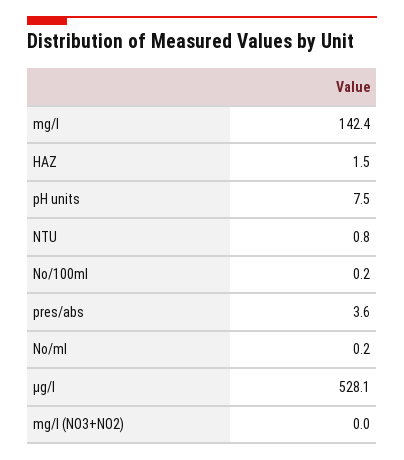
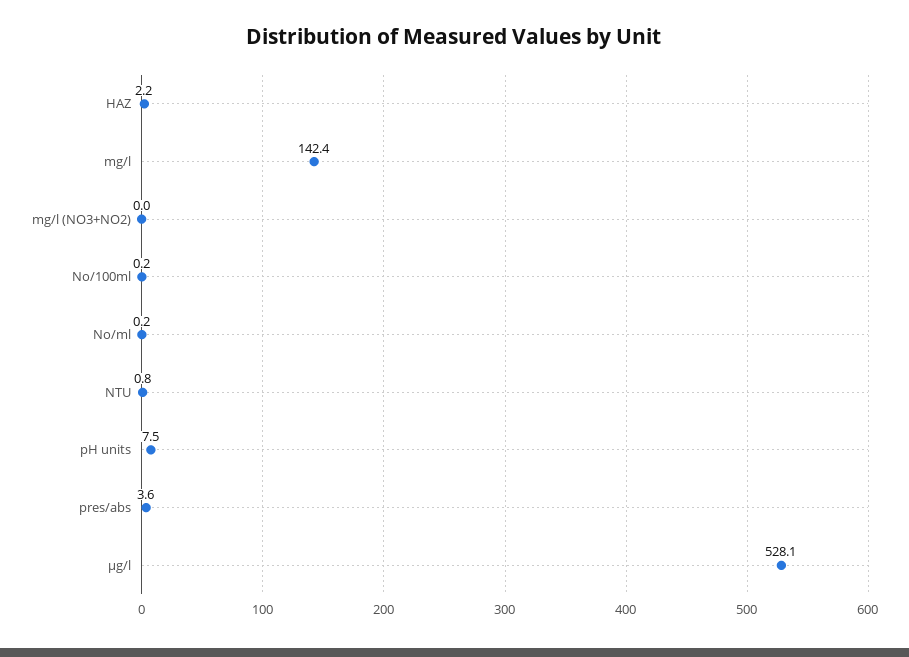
  {
    "mg/l": 142.4,
-   "HAZ": 1.5,
+   "HAZ": 2.2,
    "pH units": 7.5,
    "NTU": 0.8,
    "No/100ml": 0.2,
    "pres/abs": 3.6,
    "No/ml": 0.2,
    "µg/l": 528.1,
    "mg/l (NO3+NO2)": 0
  }

